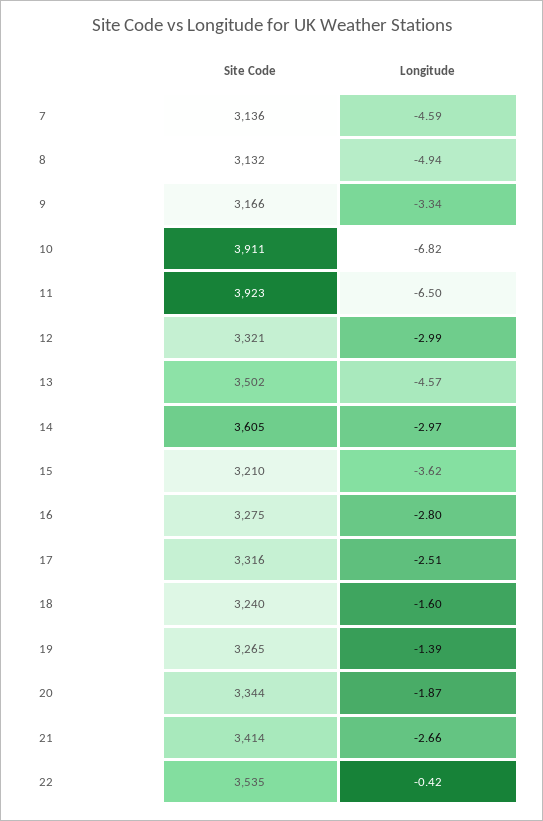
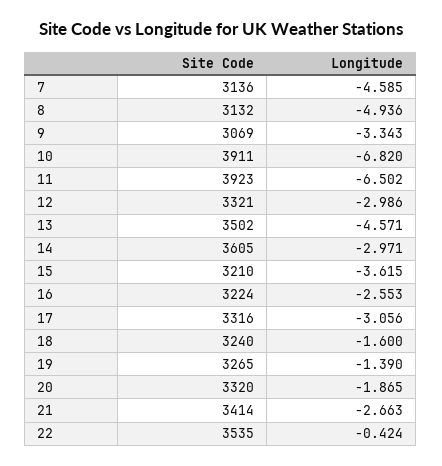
  {
    "Site Code": {
      "7": 3136,
      "8": 3132,
-     "9": 3166,
+     "9": 3069,
      "10": 3911,
      "11": 3923,
      "12": 3321,
      "13": 3502,
      "14": 3605,
      "15": 3210,
-     "16": 3275,
+     "16": 3224,
      "17": 3316,
      "18": 3240,
      "19": 3265,
-     "20": 3344,
+     "20": 3320,
      "21": 3414,
      "22": 3535
    },
    "Longitude": {
      "7": -4.585,
      "8": -4.936,
      "9": -3.343,
      "10": -6.82,
      "11": -6.502,
      "12": -2.986,
      "13": -4.571,
      "14": -2.971,
      "15": -3.615,
-     "16": -2.8,
+     "16": -2.553,
-     "17": -2.51,
+     "17": -3.056,
      "18": -1.6,
      "19": -1.39,
      "20": -1.865,
      "21": -2.663,
      "22": -0.424
    }
  }

